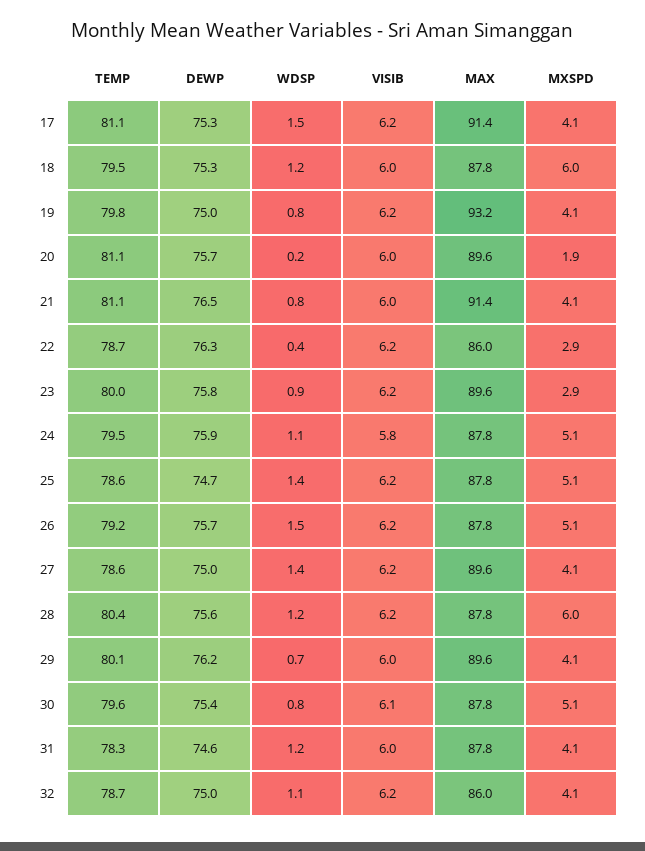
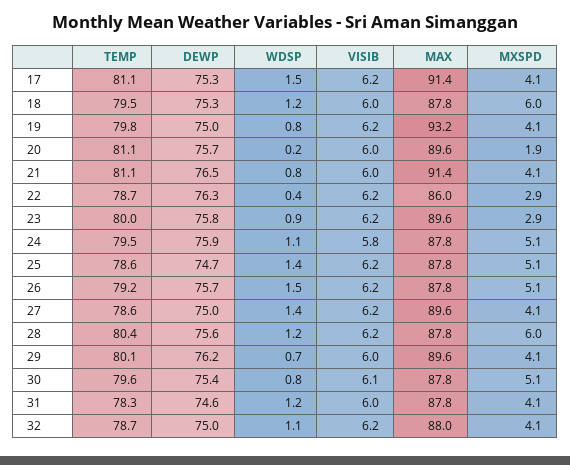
  {
    "TEMP": {
      "17": 81.1,
      "18": 79.5,
      "19": 79.8,
      "20": 81.1,
      "21": 81.1,
      "22": 78.7,
      "23": 80,
      "24": 79.5,
      "25": 78.6,
      "26": 79.2,
      "27": 78.6,
      "28": 80.4,
      "29": 80.1,
      "30": 79.6,
      "31": 78.3,
      "32": 78.7
    },
    "DEWP": {
      "17": 75.3,
      "18": 75.3,
      "19": 75,
      "20": 75.7,
      "21": 76.5,
      "22": 76.3,
      "23": 75.8,
      "24": 75.9,
      "25": 74.7,
      "26": 75.7,
      "27": 75,
      "28": 75.6,
      "29": 76.2,
      "30": 75.4,
      "31": 74.6,
      "32": 75
    },
    "WDSP": {
      "17": 1.5,
      "18": 1.2,
      "19": 0.8,
      "20": 0.2,
      "21": 0.8,
      "22": 0.4,
      "23": 0.9,
      "24": 1.1,
      "25": 1.4,
      "26": 1.5,
      "27": 1.4,
      "28": 1.2,
      "29": 0.7,
      "30": 0.8,
      "31": 1.2,
      "32": 1.1
    },
    "VISIB": {
      "17": 6.2,
      "18": 6,
      "19": 6.2,
      "20": 6,
      "21": 6,
      "22": 6.2,
      "23": 6.2,
      "24": 5.8,
      "25": 6.2,
      "26": 6.2,
      "27": 6.2,
      "28": 6.2,
      "29": 6,
      "30": 6.1,
      "31": 6,
      "32": 6.2
    },
    "MAX": {
      "17": 91.4,
      "18": 87.8,
      "19": 93.2,
      "20": 89.6,
      "21": 91.4,
      "22": 86,
      "23": 89.6,
      "24": 87.8,
      "25": 87.8,
      "26": 87.8,
      "27": 89.6,
      "28": 87.8,
      "29": 89.6,
      "30": 87.8,
      "31": 87.8,
-     "32": 86
+     "32": 88
    },
    "MXSPD": {
      "17": 4.1,
      "18": 6,
      "19": 4.1,
      "20": 1.9,
      "21": 4.1,
      "22": 2.9,
      "23": 2.9,
      "24": 5.1,
      "25": 5.1,
      "26": 5.1,
      "27": 4.1,
      "28": 6,
      "29": 4.1,
      "30": 5.1,
      "31": 4.1,
      "32": 4.1
    }
  }

